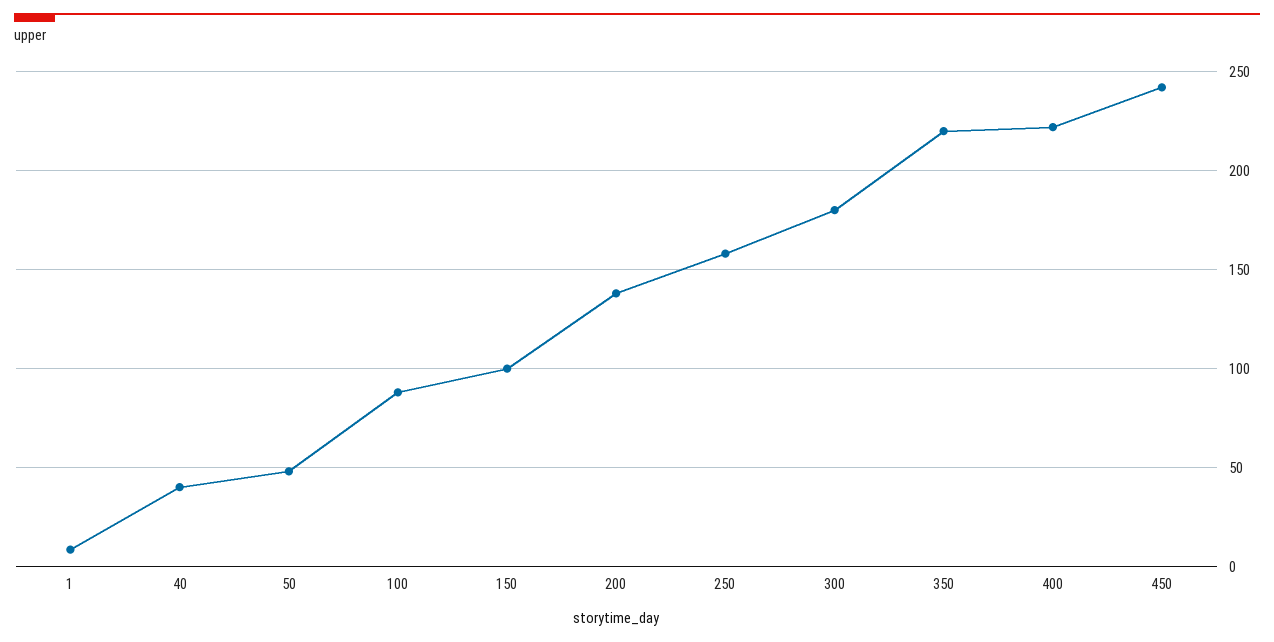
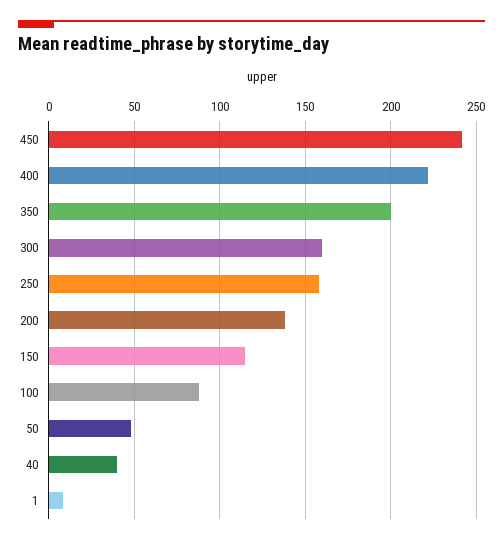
  {
    "1": 10,
    "40": 40,
    "50": 50,
    "100": 90,
-   "150": 100,
+   "150": 115,
    "200": 140,
    "250": 160,
-   "300": 180,
+   "300": 160,
-   "350": 220,
+   "350": 200,
    "400": 220,
    "450": 240
  }

